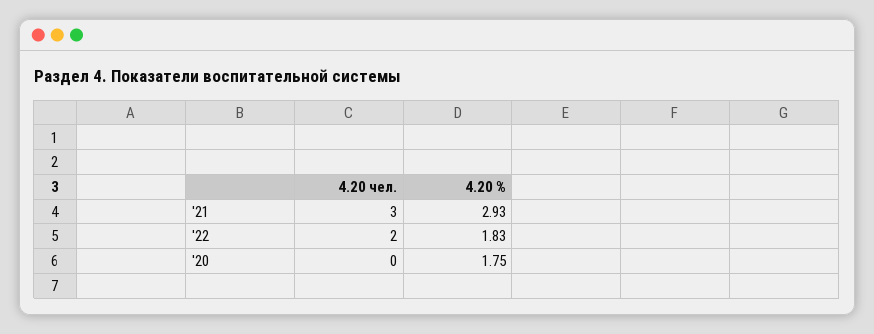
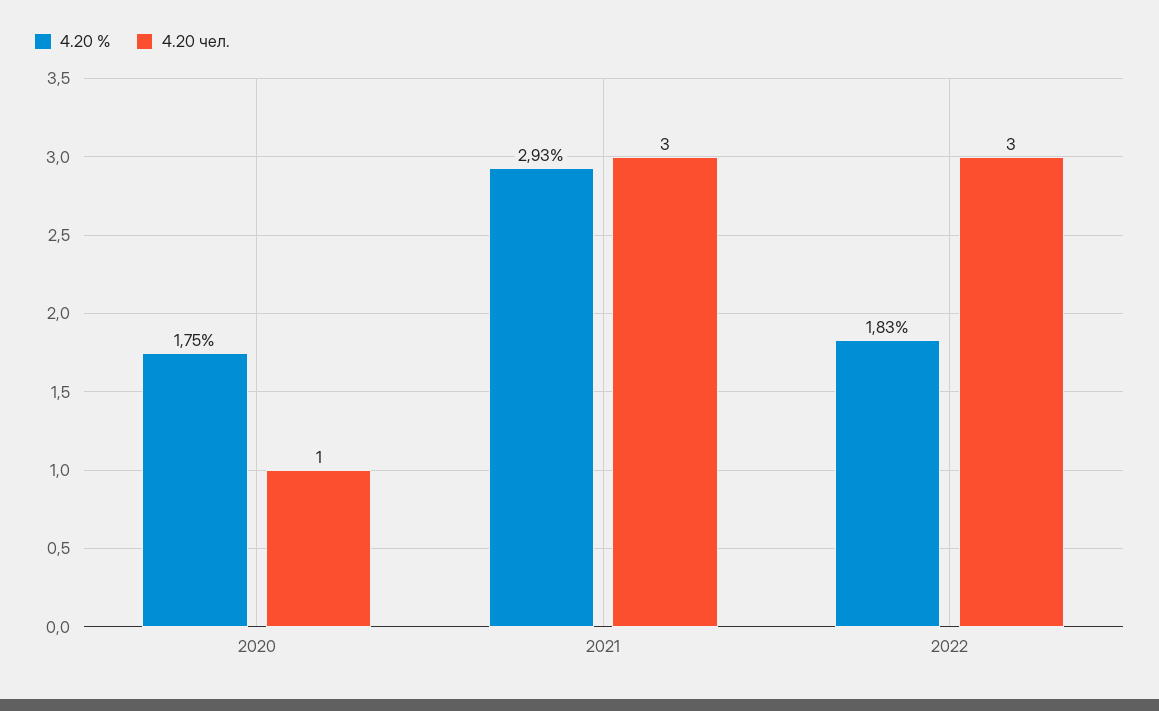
  {
    "4.20 чел.": {
      "'21": 3,
-     "'22": 2,
+     "'22": 3,
-     "'20": 0
+     "'20": 1
    },
    "4.20 %": {
      "'21": 2.93,
      "'22": 1.83,
      "'20": 1.75
    }
  }

